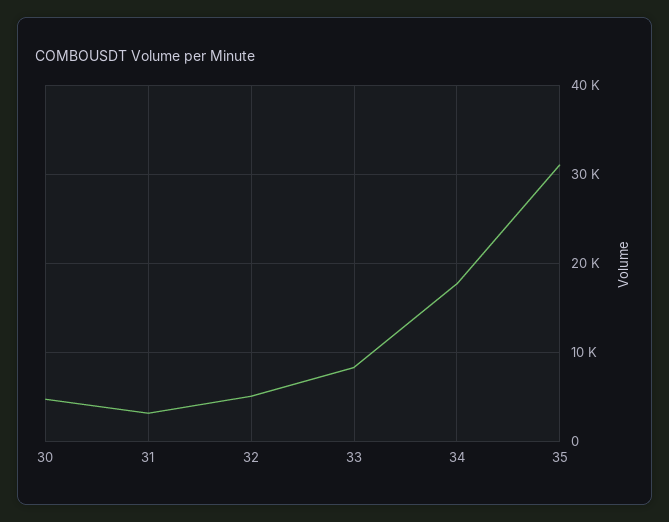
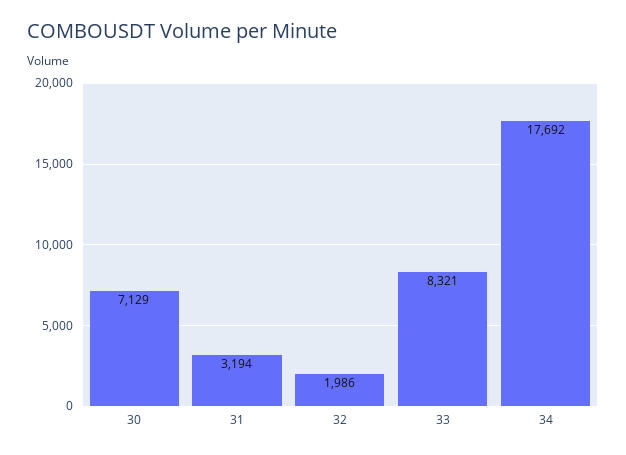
  {
-   "30": 5000,
+   "30": 7129,
    "31": 3194,
-   "32": 5000,
+   "32": 1986,
    "33": 8321,
-   "34": 17692,
+   "34": 17692
-   "35": 31000
  }

